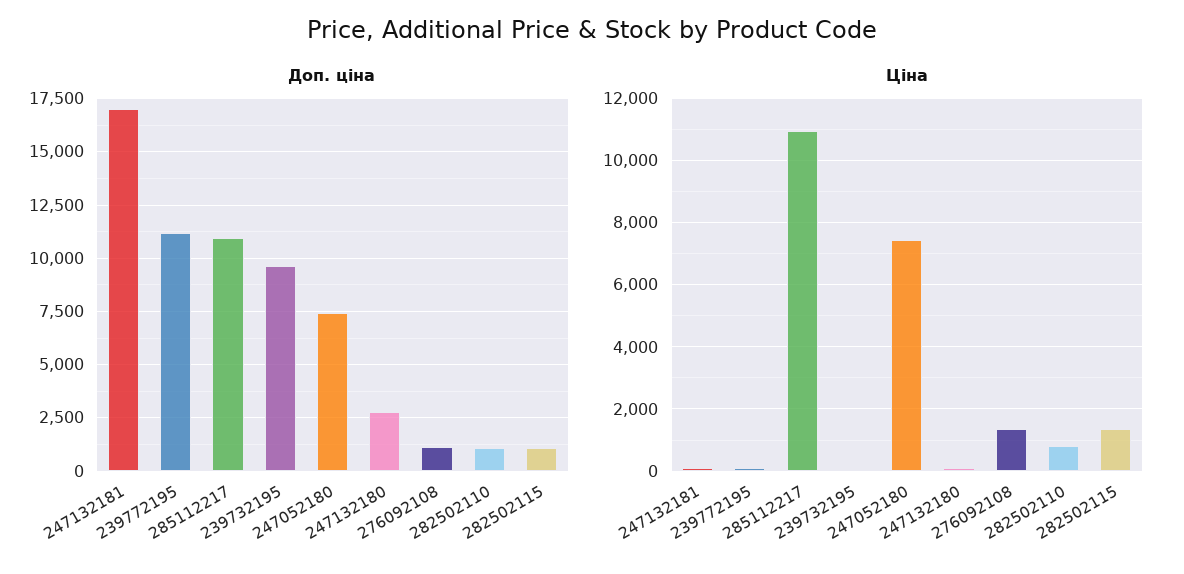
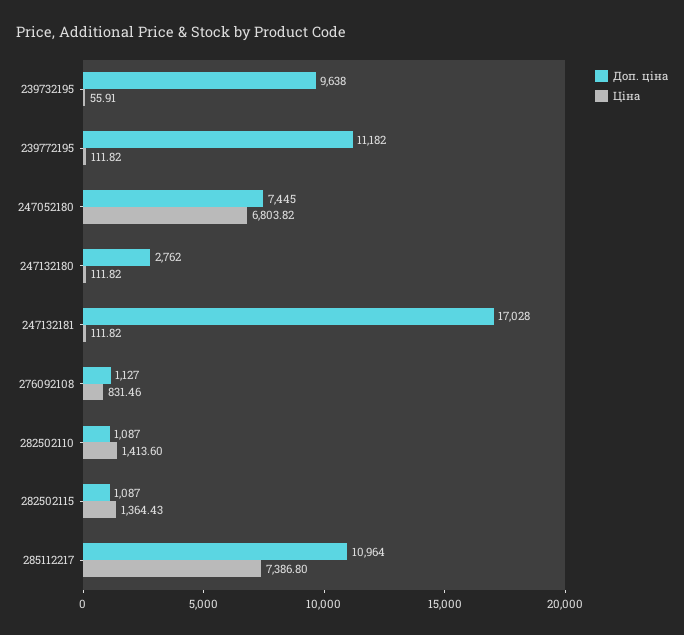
  {
    "Доп. ціна": {
      "247132181": 17028,
      "239772195": 11182,
      "285112217": 10964,
      "239732195": 9638,
      "247052180": 7445,
      "247132180": 2762,
      "276092108": 1127,
      "282502110": 1087,
      "282502115": 1087
    },
    "Ціна": {
      "247132181": 111.82,
      "239772195": 111.82,
-     "285112217": 11000,
+     "285112217": 7386.8,
      "239732195": 55.91,
-     "247052180": 7400,
+     "247052180": 6803.82,
      "247132180": 111.82,
-     "276092108": 1400,
+     "276092108": 831.46,
-     "282502110": 800,
+     "282502110": 1413.6,
      "282502115": 1364.43
    }
  }

